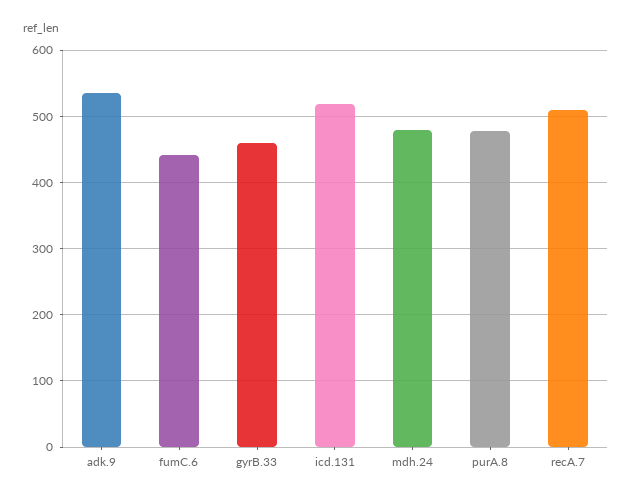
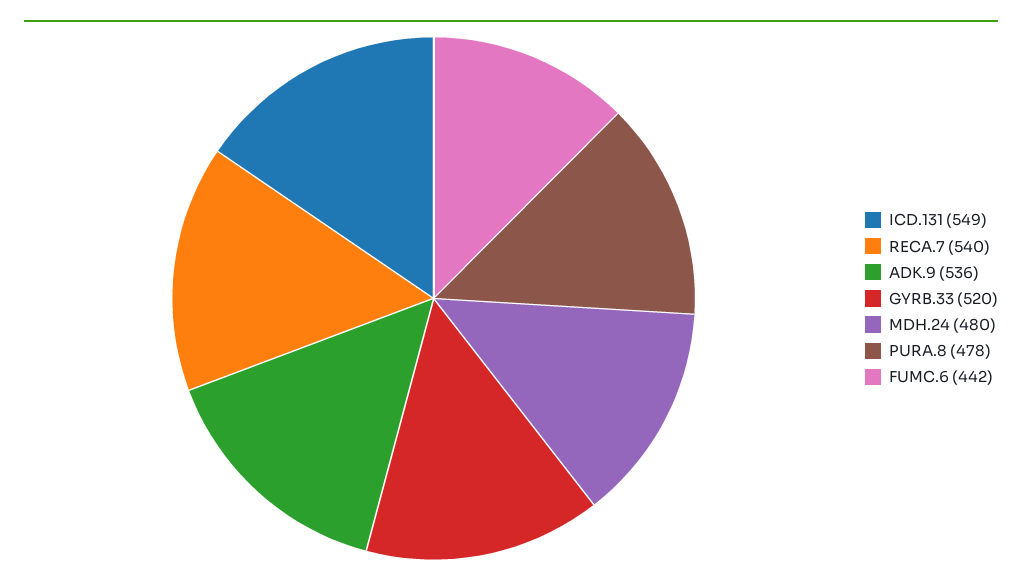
  {
    "adk.9": 536,
    "fumC.6": 442,
-   "gyrB.33": 460,
+   "gyrB.33": 520,
-   "icd.131": 520,
+   "icd.131": 549,
    "mdh.24": 480,
    "purA.8": 478,
-   "recA.7": 510
+   "recA.7": 540
  }

